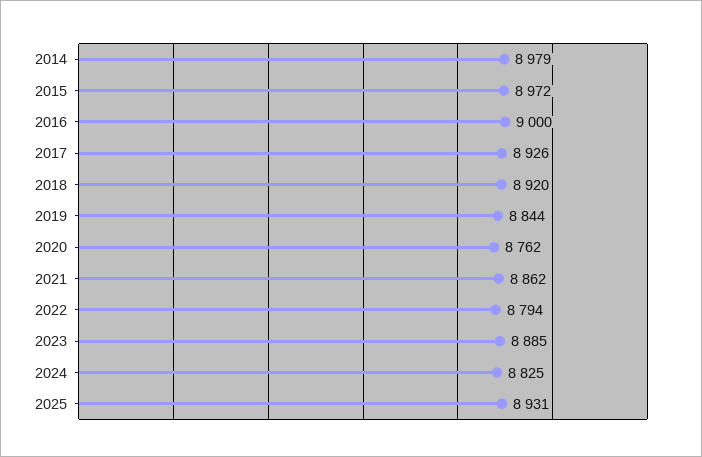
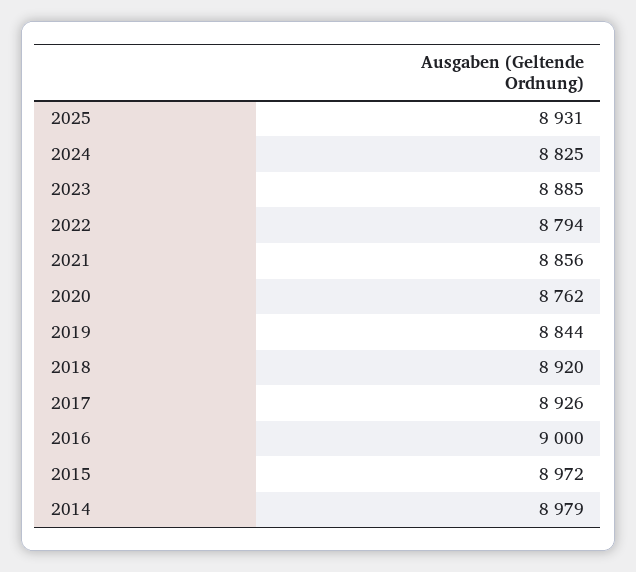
  {
    "2014": 8979,
    "2015": 8972,
    "2016": 9000,
    "2017": 8926,
    "2018": 8920,
    "2019": 8844,
    "2020": 8762,
-   "2021": 8862,
+   "2021": 8856,
    "2022": 8794,
    "2023": 8885,
    "2024": 8825,
    "2025": 8931
  }

